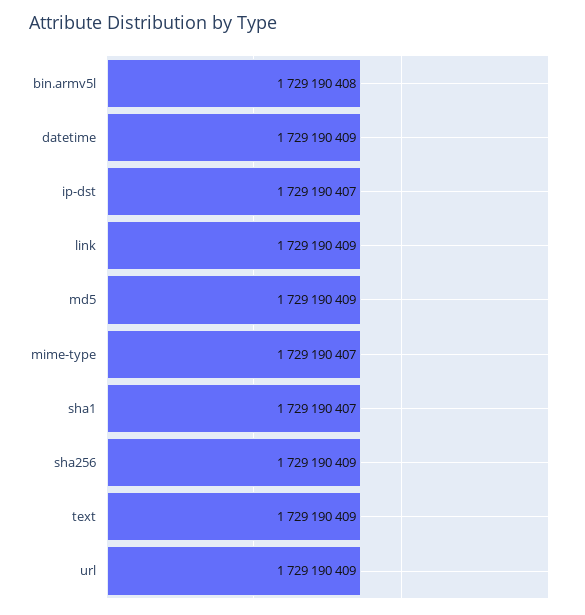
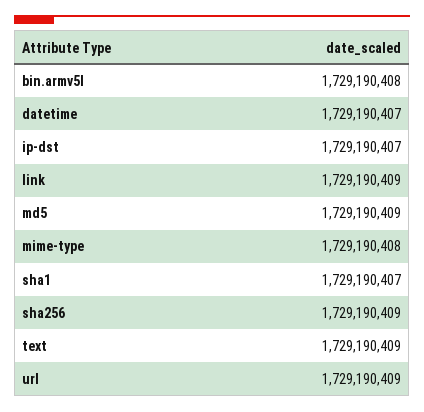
  {
    "bin.armv5l": 1729190408,
-   "datetime": 1729190409,
+   "datetime": 1729190407,
    "ip-dst": 1729190407,
    "link": 1729190409,
    "md5": 1729190409,
-   "mime-type": 1729190407,
+   "mime-type": 1729190408,
    "sha1": 1729190407,
    "sha256": 1729190409,
    "text": 1729190409,
    "url": 1729190409
  }

